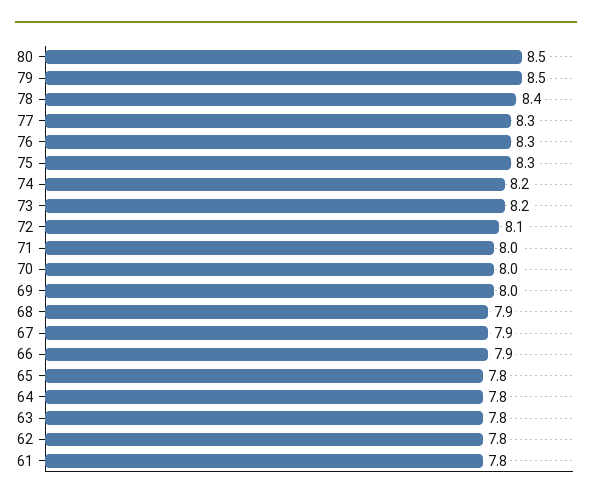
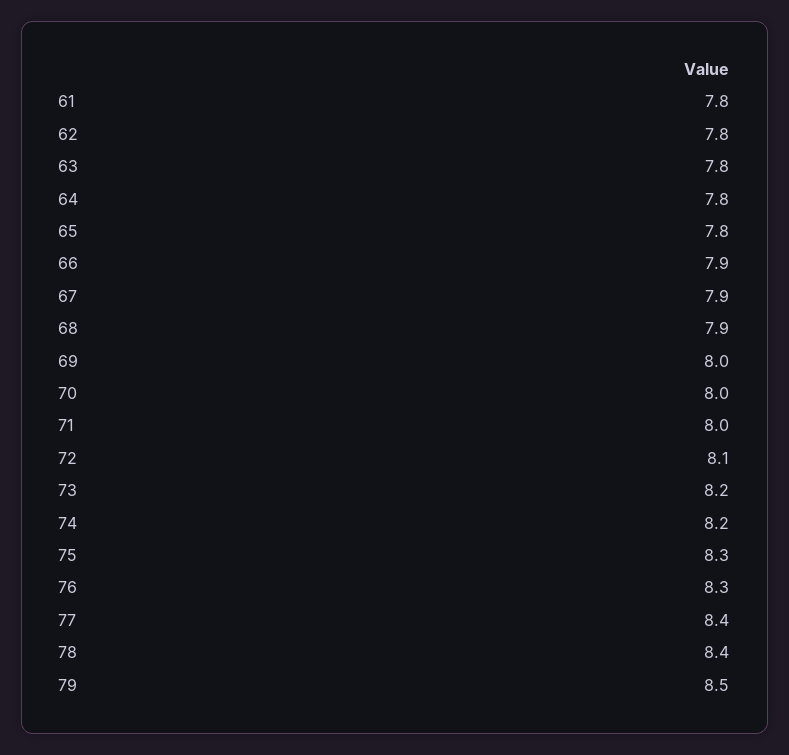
  {
-   "80": 8.5,
    "79": 8.5,
    "78": 8.4,
-   "77": 8.3,
+   "77": 8.4,
    "76": 8.3,
    "75": 8.3,
    "74": 8.2,
    "73": 8.2,
    "72": 8.1,
    "71": 8,
    "70": 8,
    "69": 8,
    "68": 7.9,
    "67": 7.9,
    "66": 7.9,
    "65": 7.8,
    "64": 7.8,
    "63": 7.8,
    "62": 7.8,
    "61": 7.8
  }

